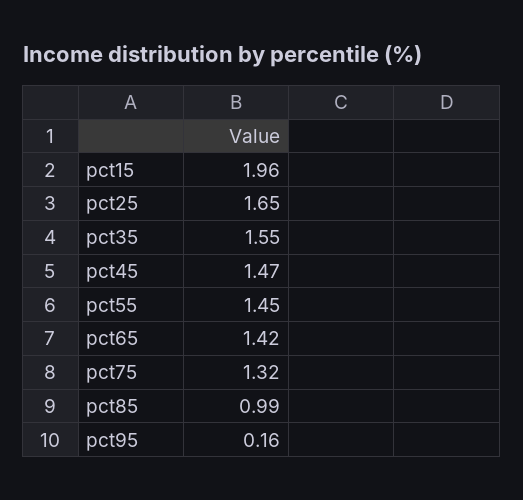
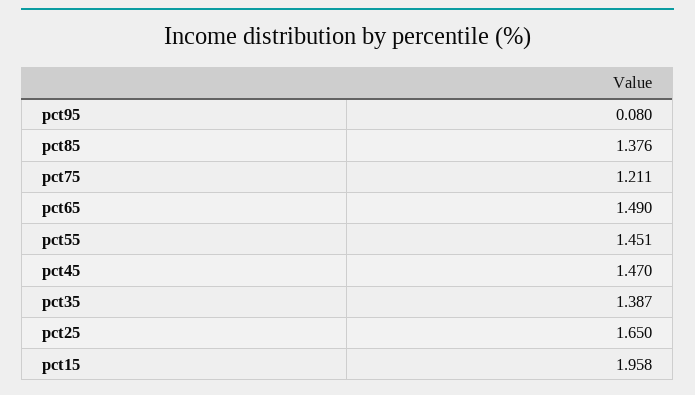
  {
    "pct15": 1.958,
    "pct25": 1.65,
-   "pct35": 1.55,
+   "pct35": 1.387,
    "pct45": 1.47,
    "pct55": 1.451,
-   "pct65": 1.42,
+   "pct65": 1.49,
-   "pct75": 1.32,
+   "pct75": 1.211,
-   "pct85": 0.99,
+   "pct85": 1.376,
-   "pct95": 0.16
+   "pct95": 0.08
  }

